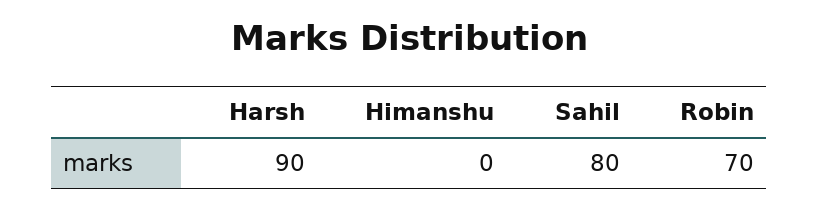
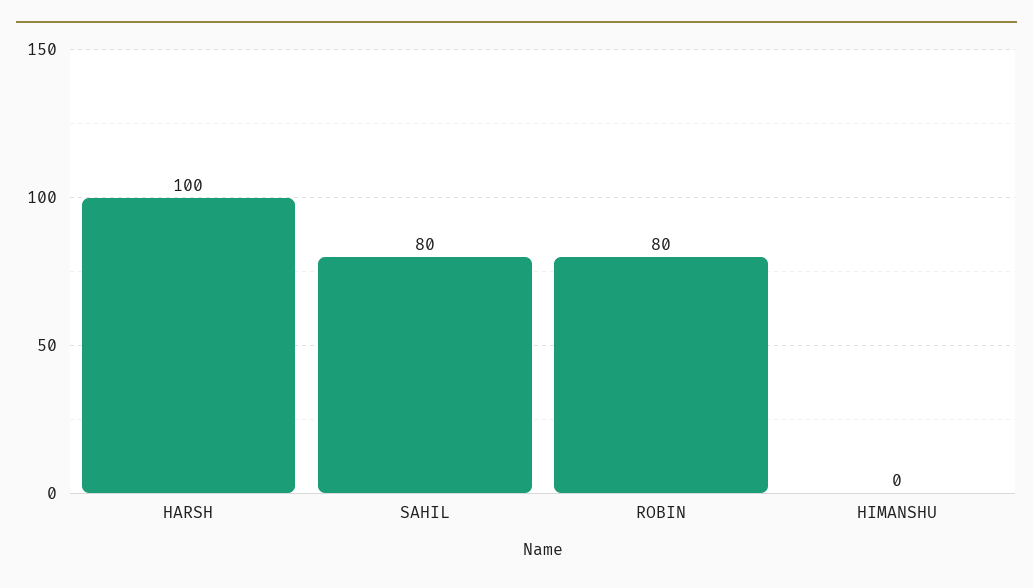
  {
-   "Harsh": 90,
+   "Harsh": 100,
    "Himanshu": 0,
    "Sahil": 80,
-   "Robin": 70
+   "Robin": 80
  }

